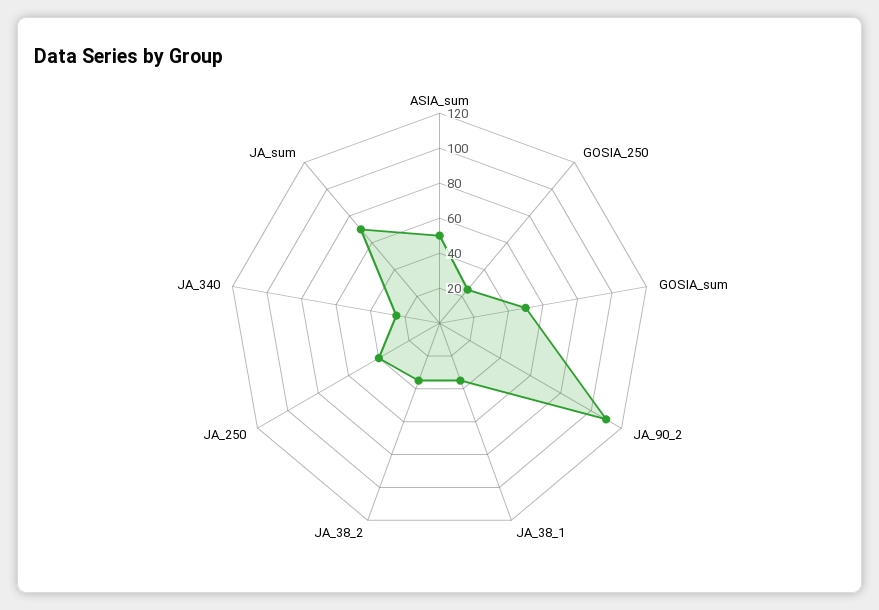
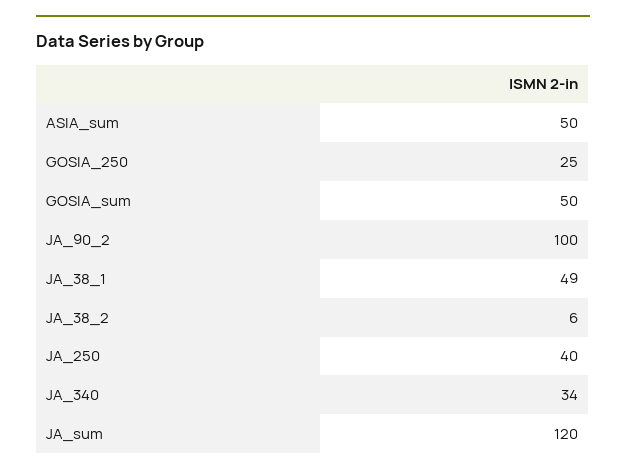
  {
    "ASIA_sum": 50,
    "GOSIA_250": 25,
    "GOSIA_sum": 50,
-   "JA_90_2": 110,
+   "JA_90_2": 100,
-   "JA_38_1": 35,
+   "JA_38_1": 49,
-   "JA_38_2": 35,
+   "JA_38_2": 6,
    "JA_250": 40,
-   "JA_340": 25,
+   "JA_340": 34,
-   "JA_sum": 70
+   "JA_sum": 120
  }

